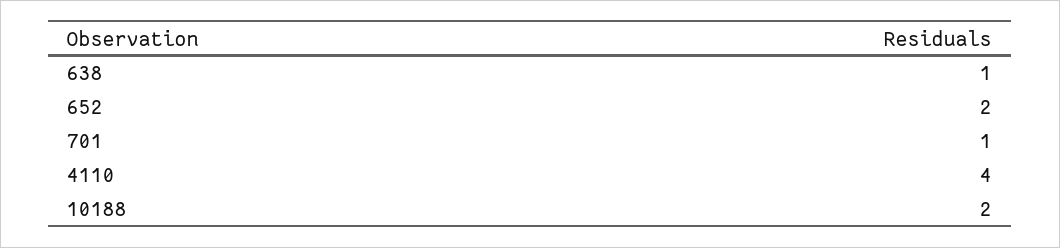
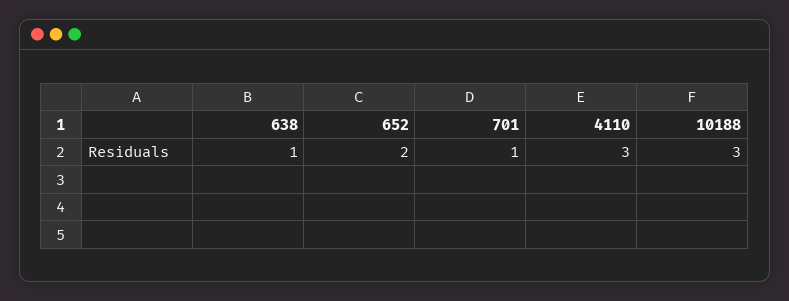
  {
    "638": 1,
    "652": 2,
    "701": 1,
-   "4110": 4,
+   "4110": 3,
-   "10188": 2
+   "10188": 3
  }

